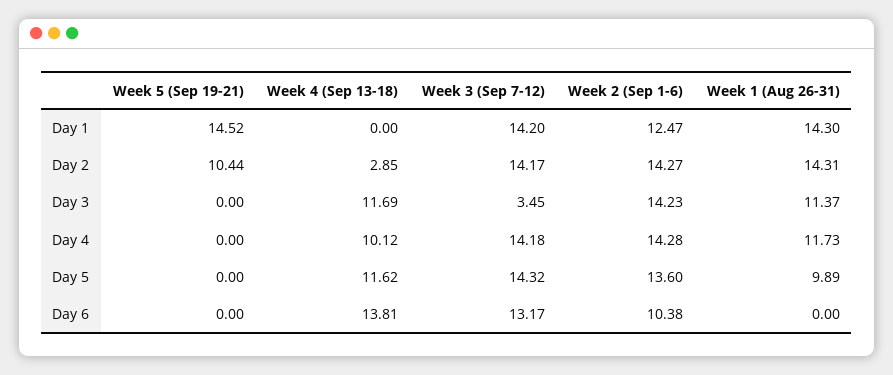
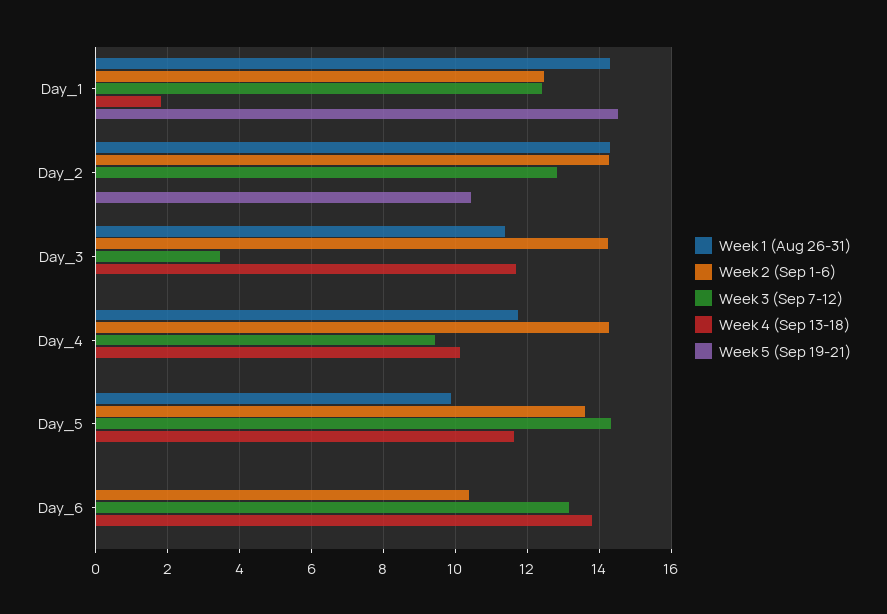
  {
    "Week 5 (Sep 19-21)": {
      "Day 1": 14.52,
      "Day 2": 10.44,
      "Day 3": 0,
      "Day 4": 0,
      "Day 5": 0,
      "Day 6": 0
    },
    "Week 4 (Sep 13-18)": {
-     "Day 1": 0,
+     "Day 1": 1.8,
-     "Day 2": 2.85,
+     "Day 2": 0,
      "Day 3": 11.69,
      "Day 4": 10.12,
      "Day 5": 11.62,
      "Day 6": 13.81
    },
    "Week 3 (Sep 7-12)": {
-     "Day 1": 14.2,
+     "Day 1": 12.4,
-     "Day 2": 14.17,
+     "Day 2": 12.8,
      "Day 3": 3.45,
-     "Day 4": 14.18,
+     "Day 4": 9.4,
      "Day 5": 14.32,
      "Day 6": 13.17
    },
    "Week 2 (Sep 1-6)": {
      "Day 1": 12.47,
      "Day 2": 14.27,
      "Day 3": 14.23,
      "Day 4": 14.28,
      "Day 5": 13.6,
      "Day 6": 10.38
    },
    "Week 1 (Aug 26-31)": {
      "Day 1": 14.3,
      "Day 2": 14.31,
      "Day 3": 11.37,
      "Day 4": 11.73,
      "Day 5": 9.89,
      "Day 6": 0
    }
  }

